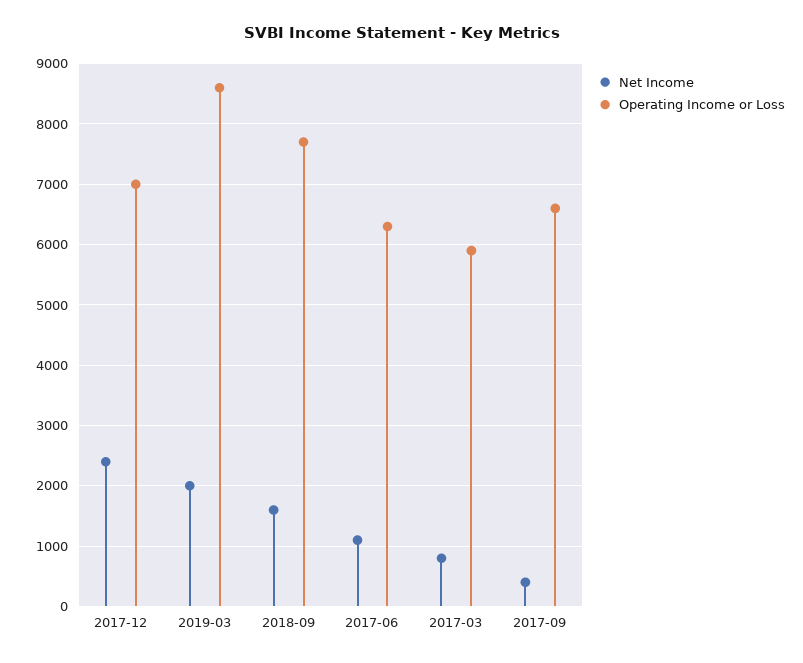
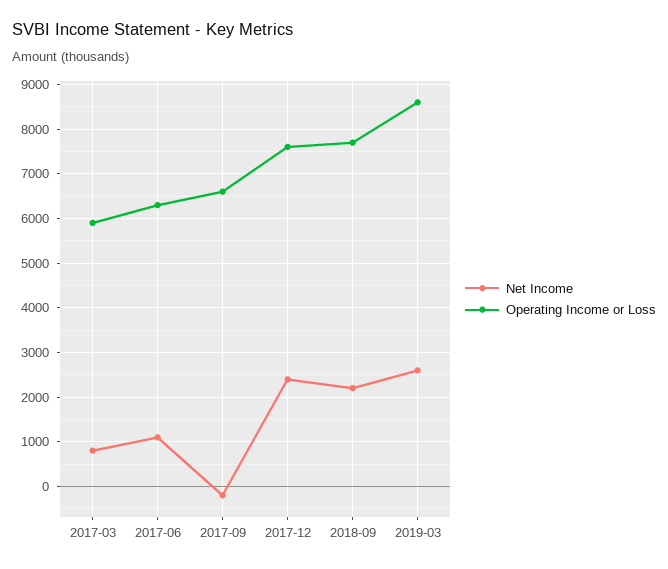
  {
    "Net Income": {
      "2017-12": 2400,
-     "2019-03": 2000,
+     "2019-03": 2600,
-     "2018-09": 1600,
+     "2018-09": 2200,
      "2017-06": 1100,
      "2017-03": 800,
-     "2017-09": 400
+     "2017-09": -200
    },
    "Operating Income or Loss": {
-     "2017-12": 7000,
+     "2017-12": 7600,
      "2019-03": 8600,
      "2018-09": 7700,
      "2017-06": 6300,
      "2017-03": 5900,
      "2017-09": 6600
    }
  }

